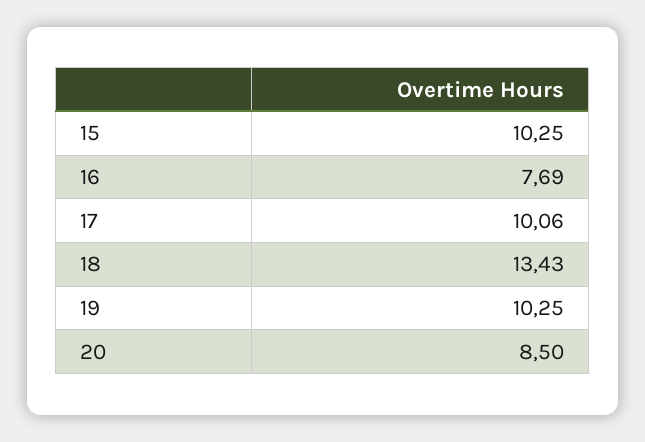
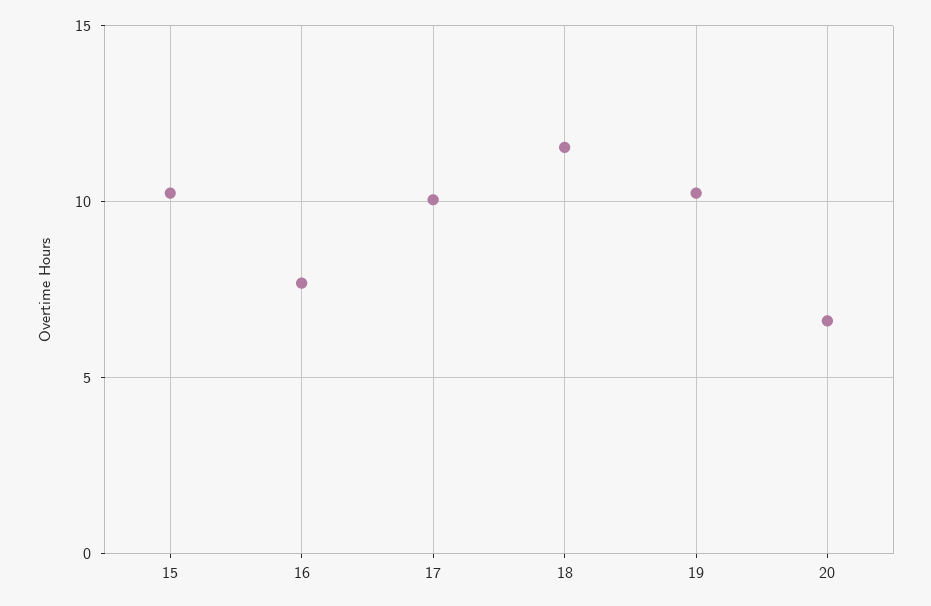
  {
    "15": 10.25,
    "16": 7.69,
    "17": 10.06,
-   "18": 13.43,
+   "18": 11.5,
    "19": 10.25,
-   "20": 8.5
+   "20": 6.5
  }

